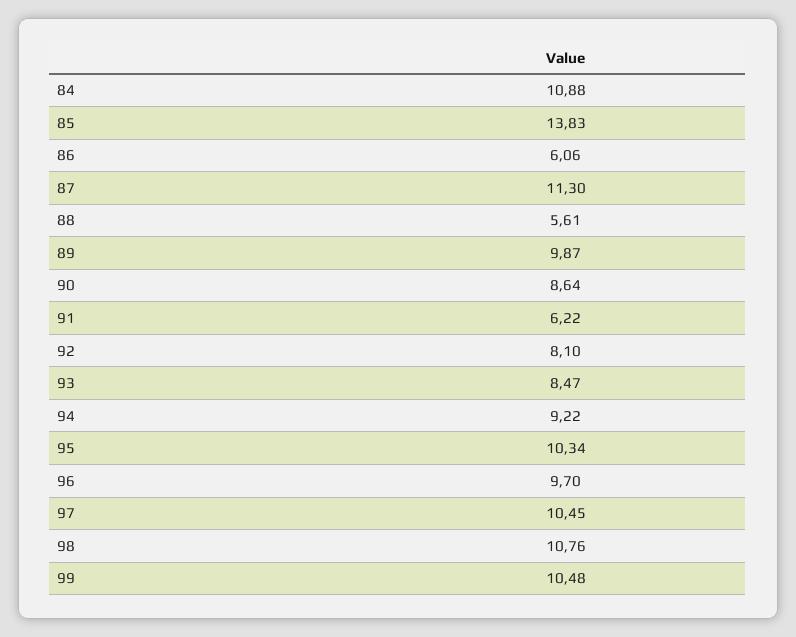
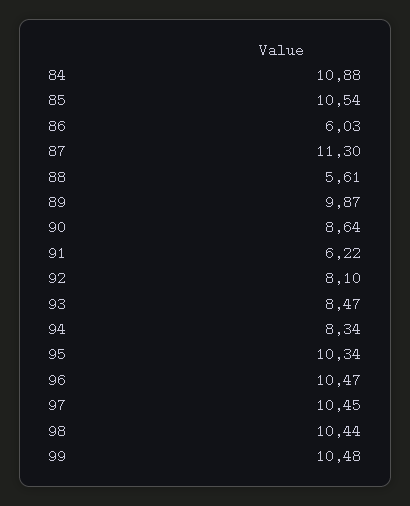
  {
    "84": 10.88,
-   "85": 13.83,
+   "85": 10.54,
-   "86": 6.06,
+   "86": 6.03,
    "87": 11.3,
    "88": 5.61,
    "89": 9.87,
    "90": 8.64,
    "91": 6.22,
    "92": 8.1,
    "93": 8.47,
-   "94": 9.22,
+   "94": 8.34,
    "95": 10.34,
-   "96": 9.7,
+   "96": 10.47,
    "97": 10.45,
-   "98": 10.76,
+   "98": 10.44,
    "99": 10.48
  }

